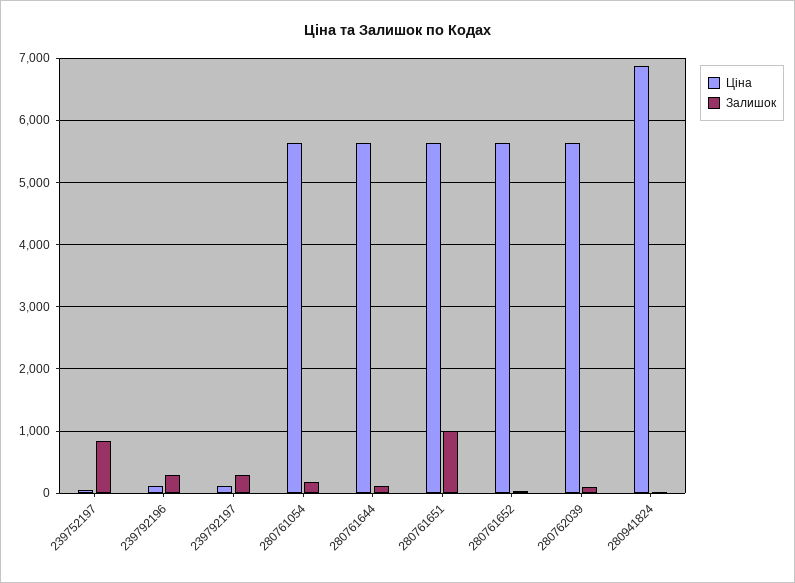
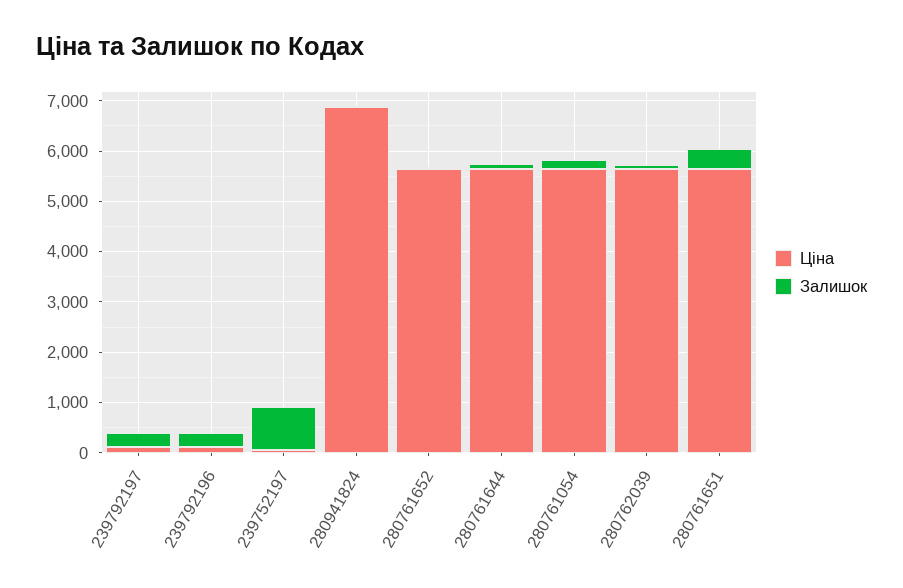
  {
    "Ціна": {
      "239752197": 100,
      "239792196": 100,
      "239792197": 100,
      "280761054": 5600,
      "280761644": 5600,
      "280761651": 5600,
      "280761652": 5600,
      "280762039": 5600,
      "280941824": 6900
    },
    "Залишок": {
      "239752197": 800,
      "239792196": 300,
      "239792197": 300,
      "280761054": 200,
      "280761644": 100,
-     "280761651": 1000,
+     "280761651": 400,
      "280761652": 0,
      "280762039": 100,
      "280941824": 0
    }
  }

